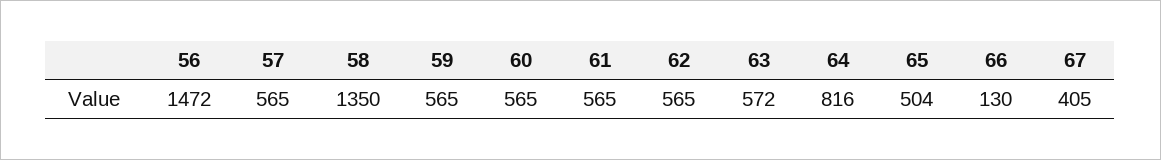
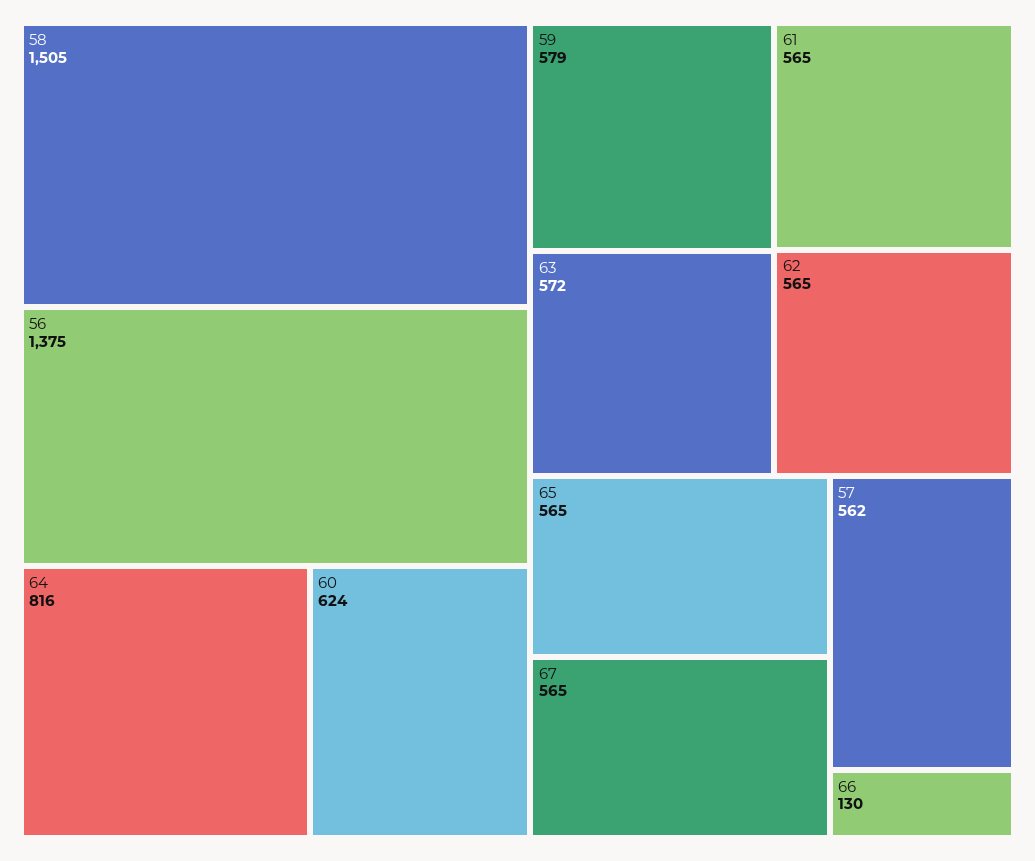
  {
-   "56": 1472,
+   "56": 1375,
-   "57": 565,
+   "57": 562,
-   "58": 1350,
+   "58": 1505,
-   "59": 565,
+   "59": 579,
-   "60": 565,
+   "60": 624,
    "61": 565,
    "62": 565,
    "63": 572,
    "64": 816,
-   "65": 504,
+   "65": 565,
    "66": 130,
-   "67": 405
+   "67": 565
  }

